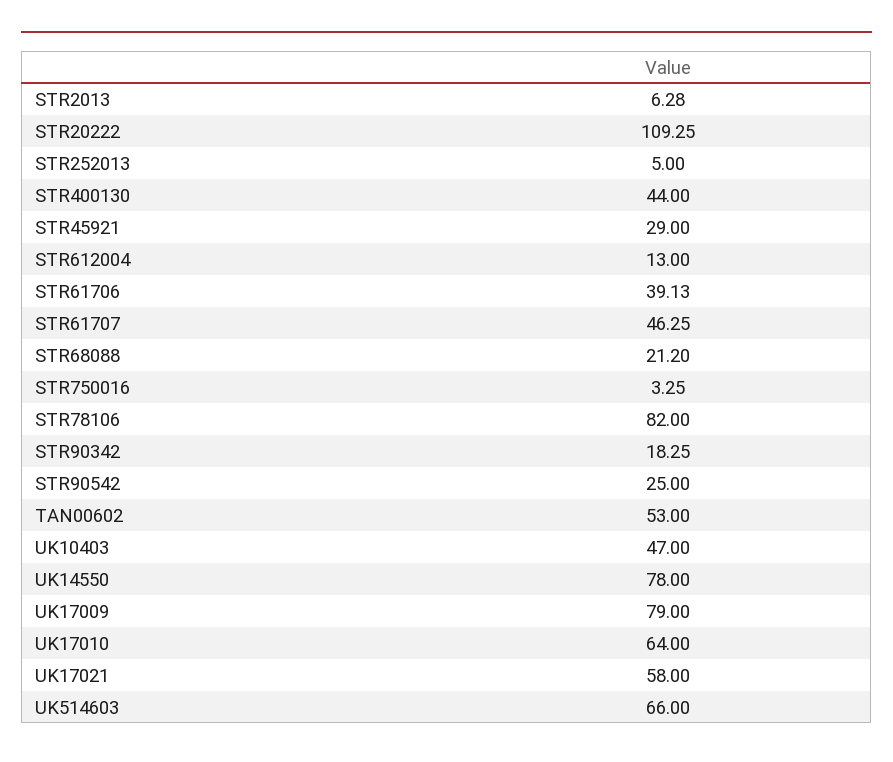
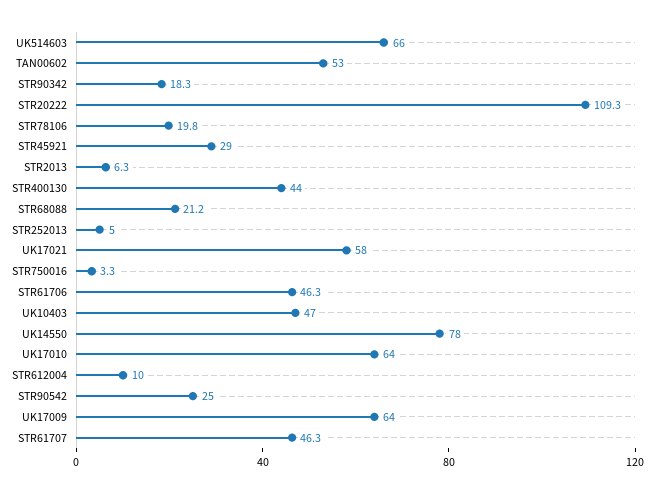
  {
    "STR2013": 6.28,
    "STR20222": 109.25,
    "STR252013": 5,
    "STR400130": 44,
    "STR45921": 29,
-   "STR612004": 13,
+   "STR612004": 10,
-   "STR61706": 39.13,
+   "STR61706": 46.3,
    "STR61707": 46.25,
    "STR68088": 21.2,
    "STR750016": 3.25,
-   "STR78106": 82,
+   "STR78106": 19.8,
    "STR90342": 18.25,
    "STR90542": 25,
    "TAN00602": 53,
    "UK10403": 47,
    "UK14550": 78,
-   "UK17009": 79,
+   "UK17009": 64,
    "UK17010": 64,
    "UK17021": 58,
    "UK514603": 66
  }

